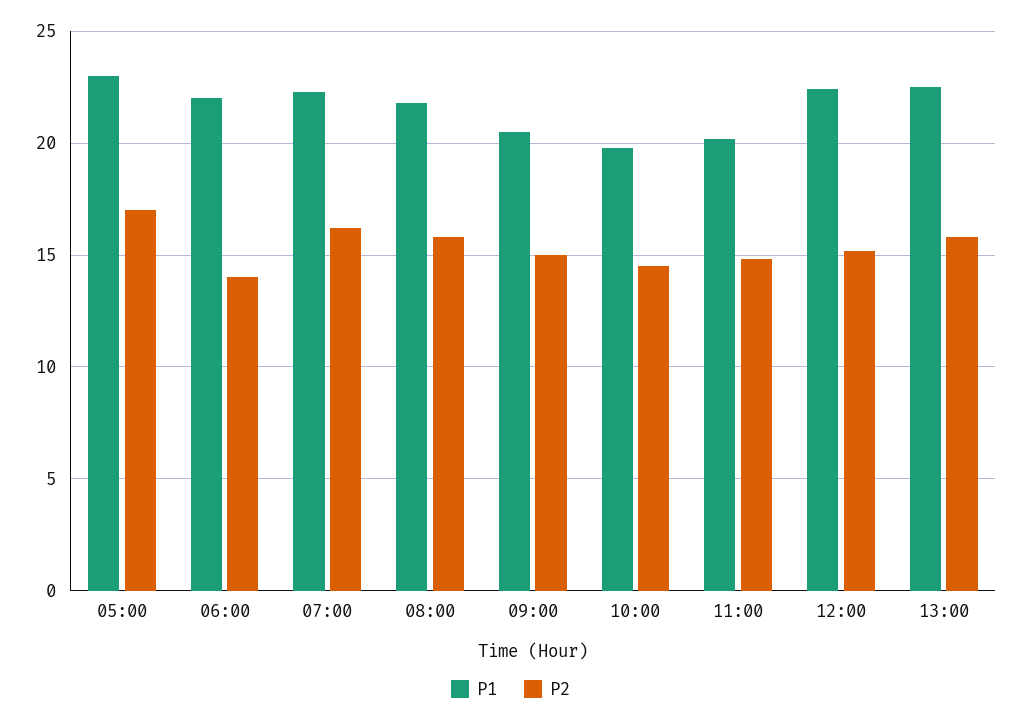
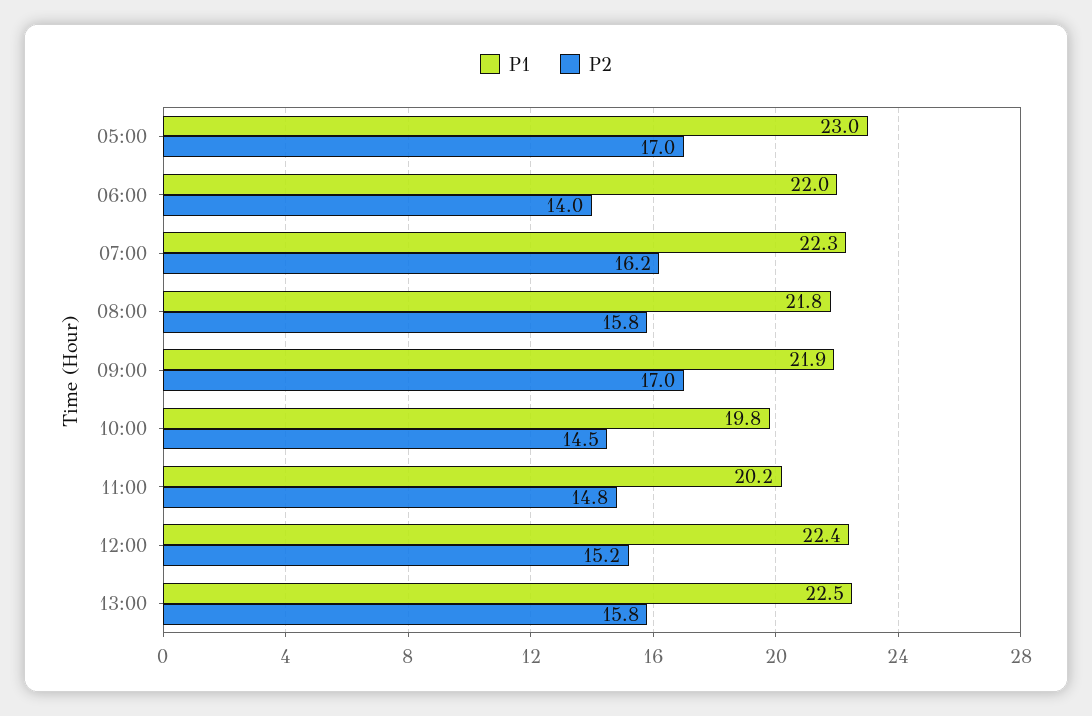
  {
    "P1": {
      "05:00": 23,
      "06:00": 22,
      "07:00": 22.3,
      "08:00": 21.8,
-     "09:00": 20.5,
+     "09:00": 21.9,
      "10:00": 19.8,
      "11:00": 20.2,
      "12:00": 22.4,
      "13:00": 22.5
    },
    "P2": {
      "05:00": 17,
      "06:00": 14,
      "07:00": 16.2,
      "08:00": 15.8,
-     "09:00": 15,
+     "09:00": 17,
      "10:00": 14.5,
      "11:00": 14.8,
      "12:00": 15.2,
      "13:00": 15.8
    }
  }

